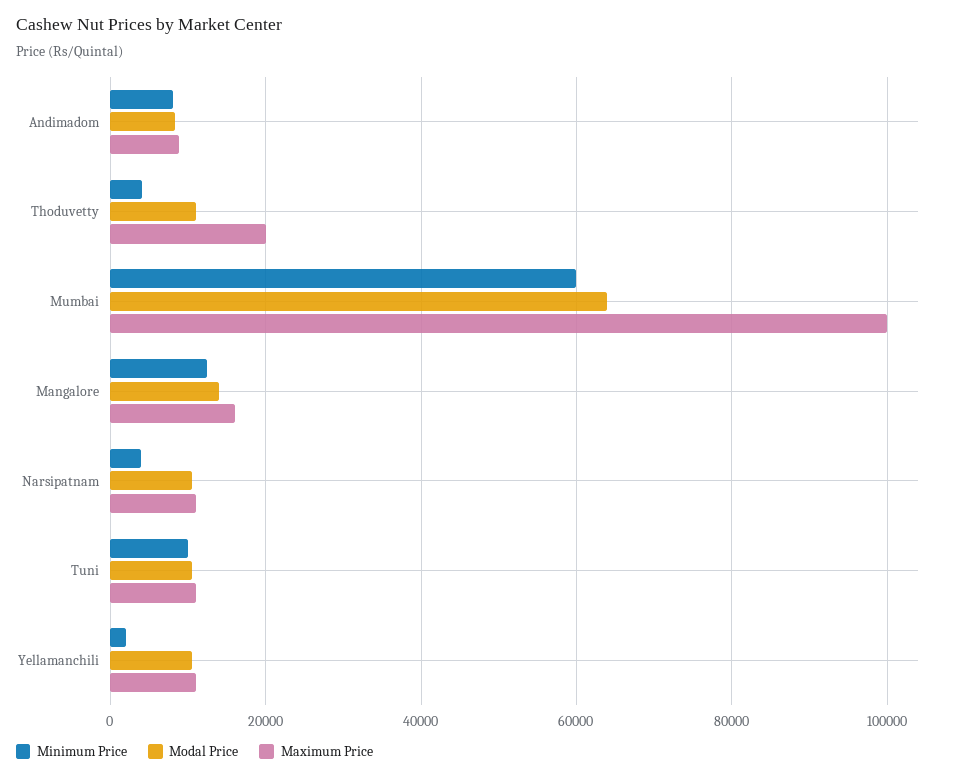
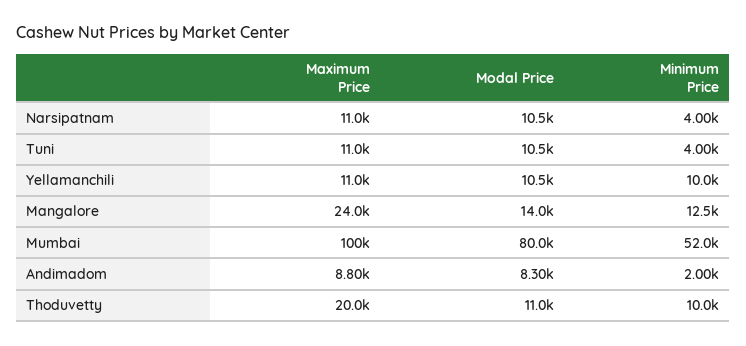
  {
    "Minimum Price": {
-     "Andimadom": 8000,
+     "Andimadom": 2000,
-     "Thoduvetty": 4000,
+     "Thoduvetty": 10000,
-     "Mumbai": 60000,
+     "Mumbai": 52000,
      "Mangalore": 12500,
      "Narsipatnam": 4000,
-     "Tuni": 10000,
+     "Tuni": 4000,
-     "Yellamanchili": 2000
+     "Yellamanchili": 10000
    },
    "Modal Price": {
      "Andimadom": 8300,
      "Thoduvetty": 11000,
-     "Mumbai": 64000,
+     "Mumbai": 80000,
      "Mangalore": 14000,
      "Narsipatnam": 10500,
      "Tuni": 10500,
      "Yellamanchili": 10500
    },
    "Maximum Price": {
      "Andimadom": 8800,
      "Thoduvetty": 20000,
      "Mumbai": 100000,
-     "Mangalore": 16000,
+     "Mangalore": 24000,
      "Narsipatnam": 11000,
      "Tuni": 11000,
      "Yellamanchili": 11000
    }
  }

